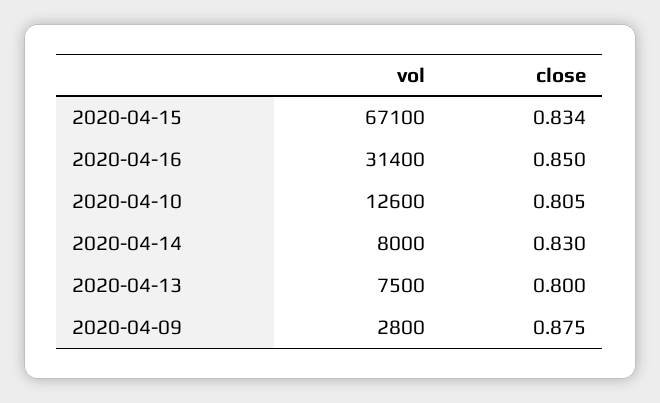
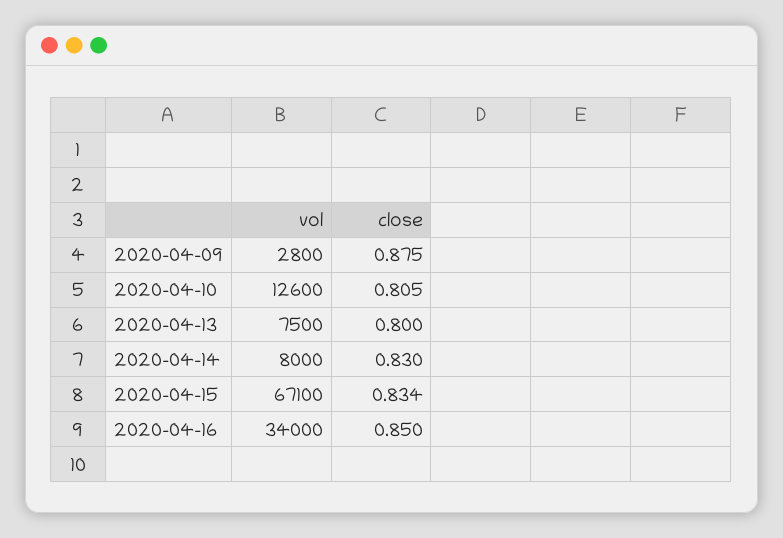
  {
    "vol": {
      "2020-04-15": 67100,
-     "2020-04-16": 31400,
+     "2020-04-16": 34000,
      "2020-04-10": 12600,
      "2020-04-14": 8000,
      "2020-04-13": 7500,
      "2020-04-09": 2800
    },
    "close": {
      "2020-04-15": 0.834,
      "2020-04-16": 0.85,
      "2020-04-10": 0.805,
      "2020-04-14": 0.83,
      "2020-04-13": 0.8,
      "2020-04-09": 0.875
    }
  }

